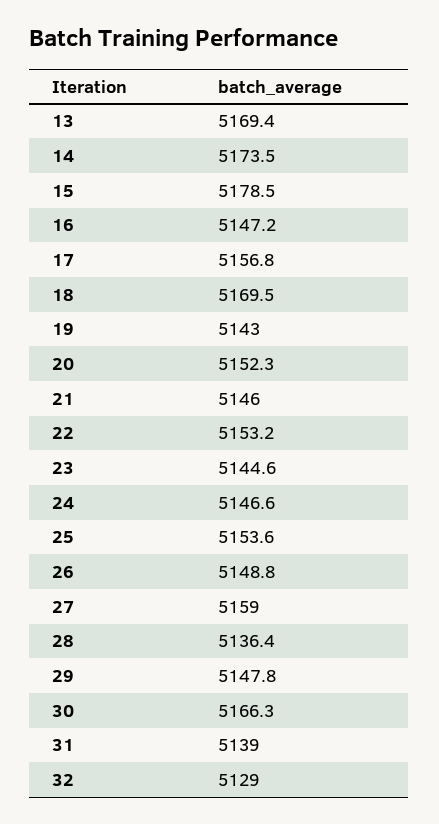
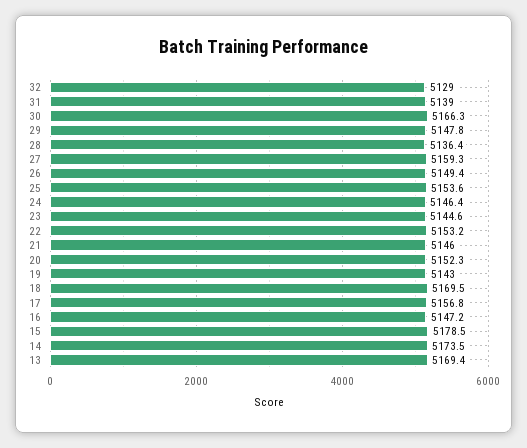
  {
    "13": 5169.4,
    "14": 5173.5,
    "15": 5178.5,
    "16": 5147.2,
    "17": 5156.8,
    "18": 5169.5,
    "19": 5143,
    "20": 5152.3,
    "21": 5146,
    "22": 5153.2,
    "23": 5144.6,
-   "24": 5146.6,
+   "24": 5146.4,
    "25": 5153.6,
-   "26": 5148.8,
+   "26": 5149.4,
-   "27": 5159,
+   "27": 5159.3,
    "28": 5136.4,
    "29": 5147.8,
    "30": 5166.3,
    "31": 5139,
    "32": 5129
  }

